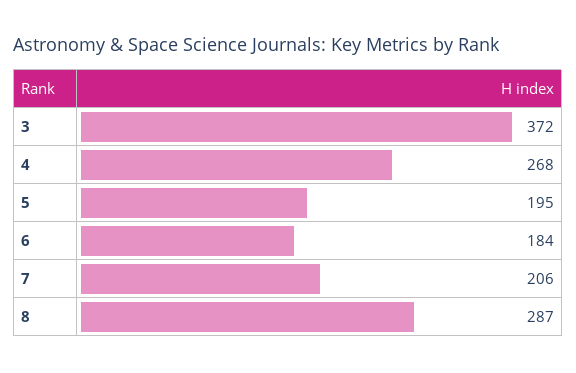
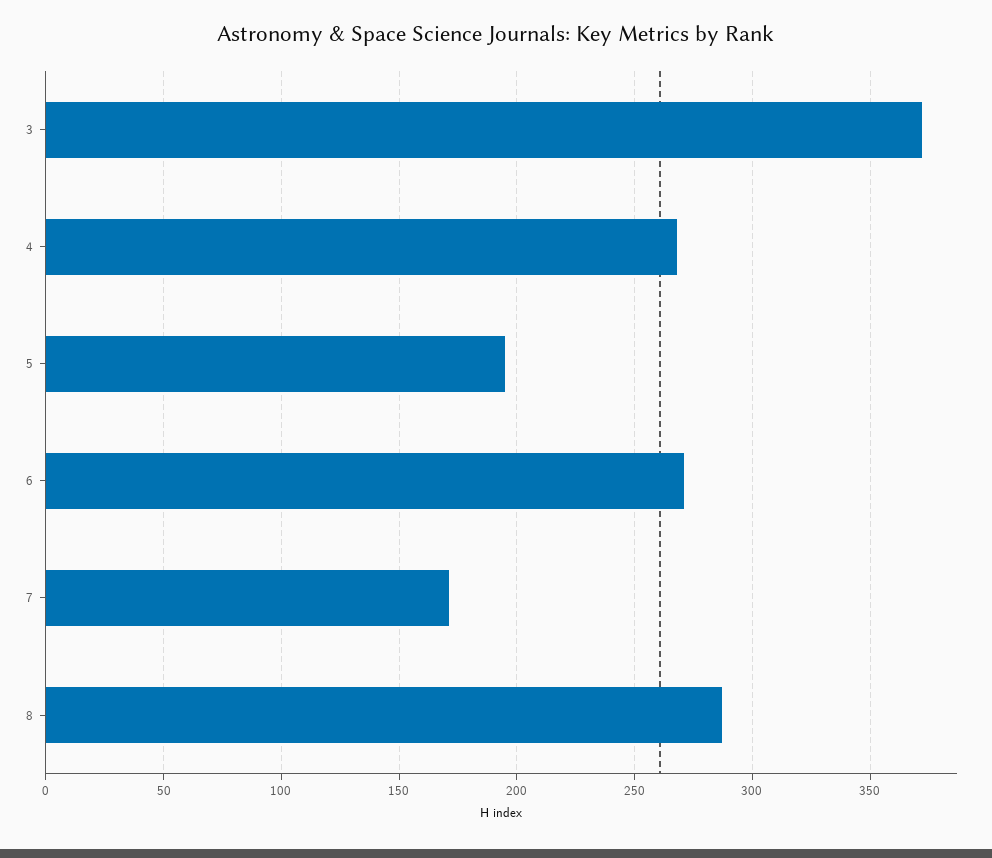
  {
    "3": 372,
    "4": 268,
    "5": 195,
-   "6": 184,
+   "6": 270,
-   "7": 206,
+   "7": 170,
    "8": 287
  }

